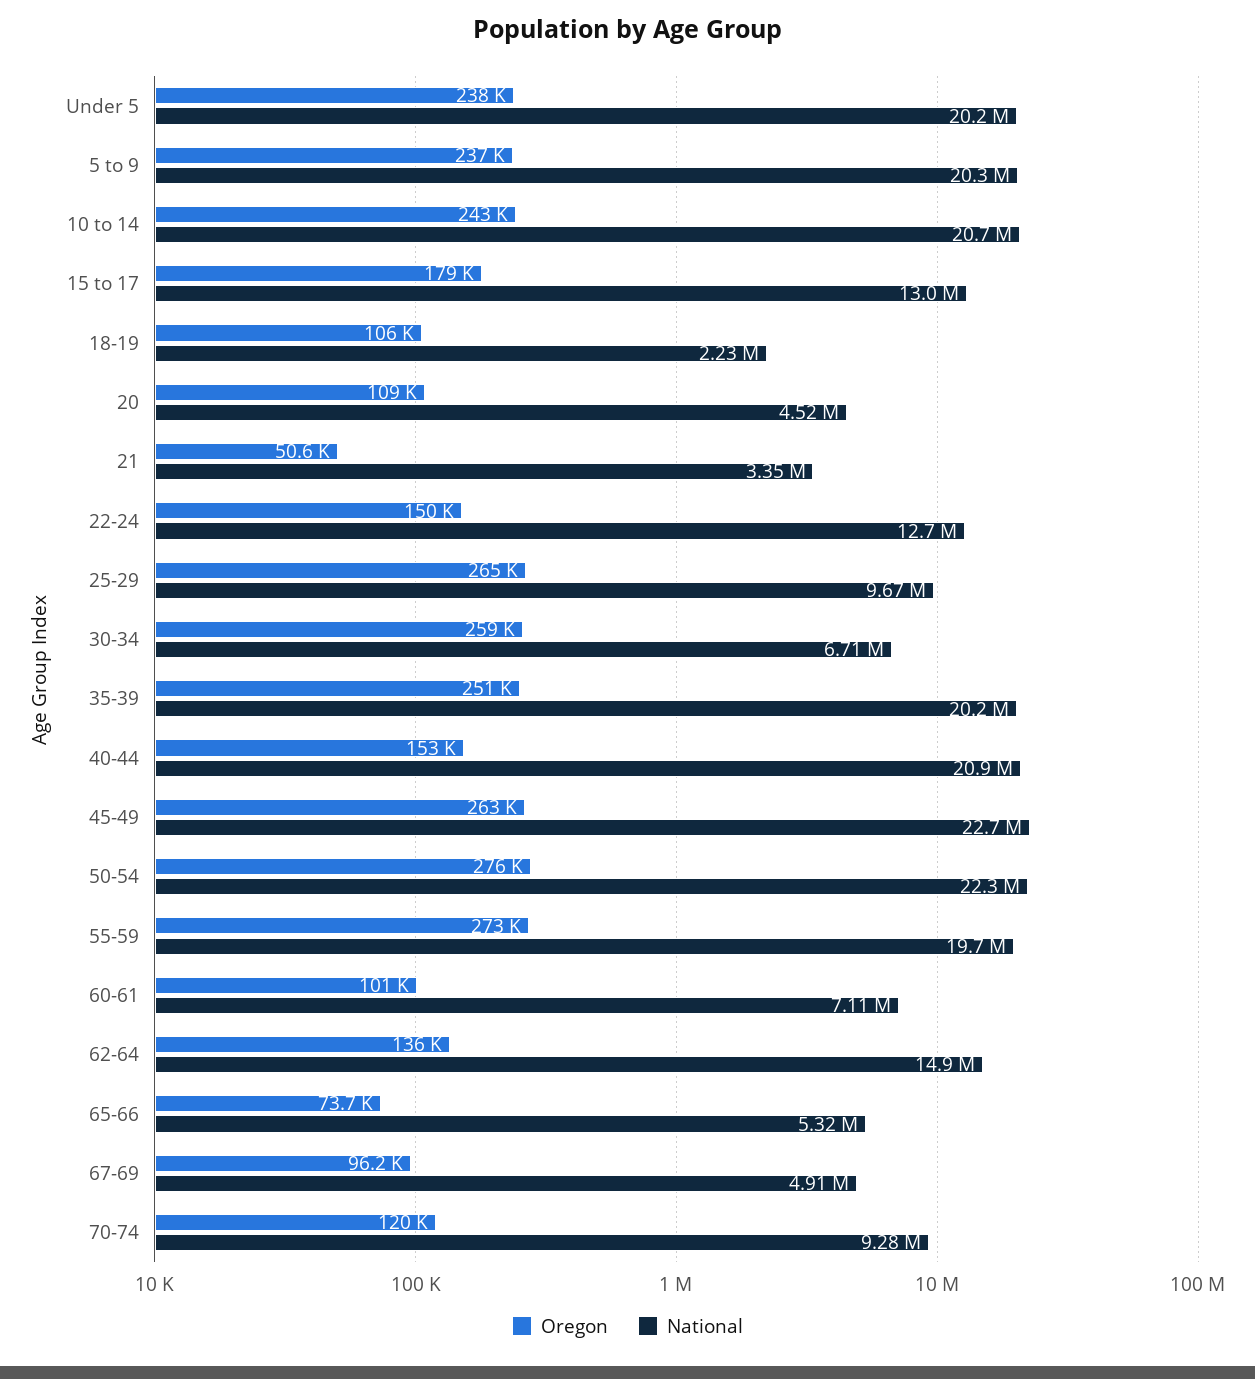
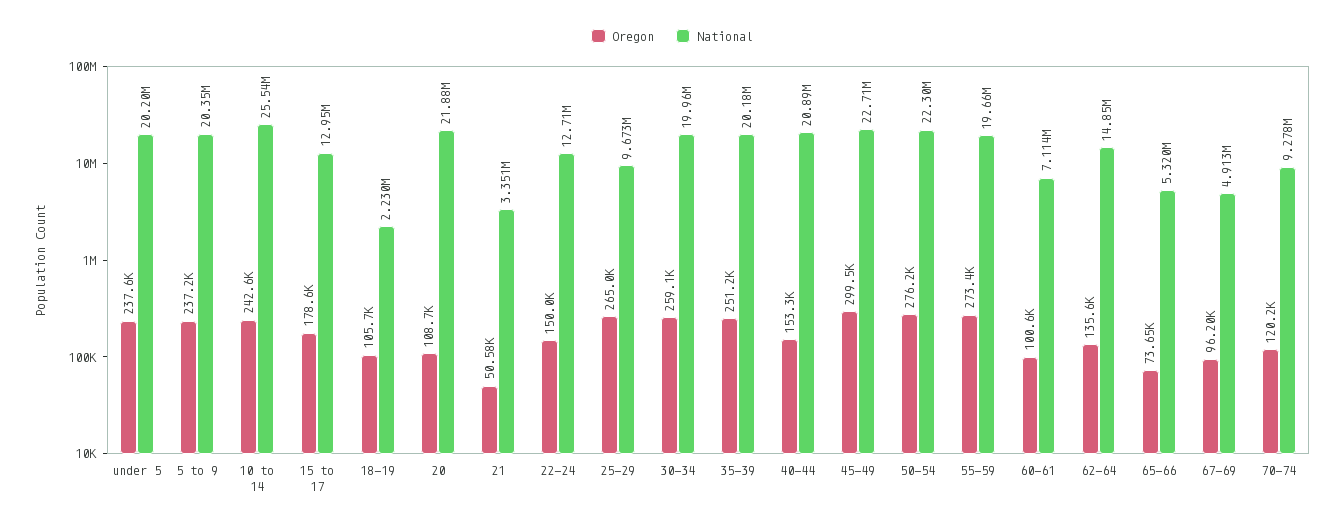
  {
    "Oregon": {
      "Under 5": 237600,
      "5 to 9": 237200,
      "10 to 14": 242600,
      "15 to 17": 178600,
      "18-19": 105700,
      "20": 108700,
      "21": 50580,
      "22-24": 150000,
      "25-29": 265000,
      "30-34": 259100,
      "35-39": 251200,
      "40-44": 153300,
-     "45-49": 263000,
+     "45-49": 299500,
      "50-54": 276200,
      "55-59": 273400,
      "60-61": 100600,
      "62-64": 135600,
      "65-66": 73650,
      "67-69": 96200,
      "70-74": 120200
    },
    "National": {
      "Under 5": 20200000,
      "5 to 9": 20350000,
-     "10 to 14": 20700000,
+     "10 to 14": 25540000,
      "15 to 17": 12950000,
      "18-19": 2230000,
-     "20": 4520000,
+     "20": 21880000,
      "21": 3351000,
      "22-24": 12710000,
      "25-29": 9673000,
-     "30-34": 6710000,
+     "30-34": 19960000,
      "35-39": 20180000,
      "40-44": 20890000,
      "45-49": 22710000,
      "50-54": 22300000,
      "55-59": 19660000,
      "60-61": 7114000,
      "62-64": 14850000,
      "65-66": 5320000,
      "67-69": 4913000,
      "70-74": 9278000
    }
  }

